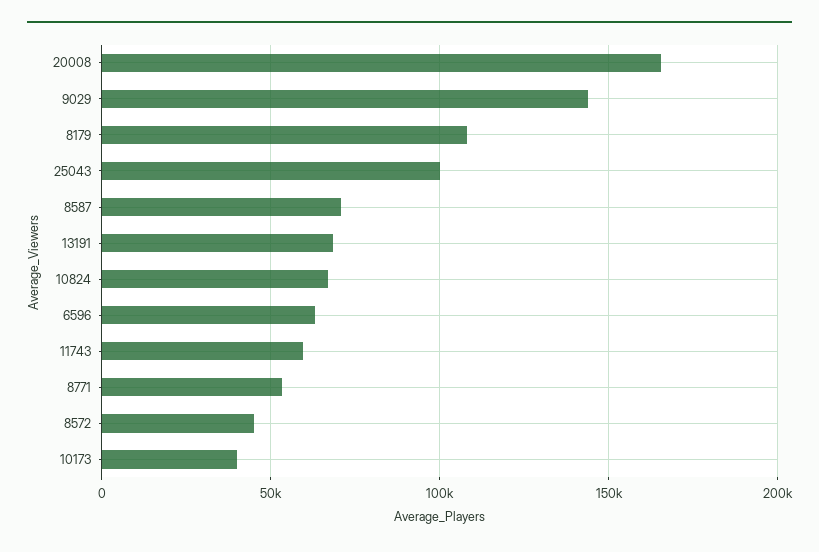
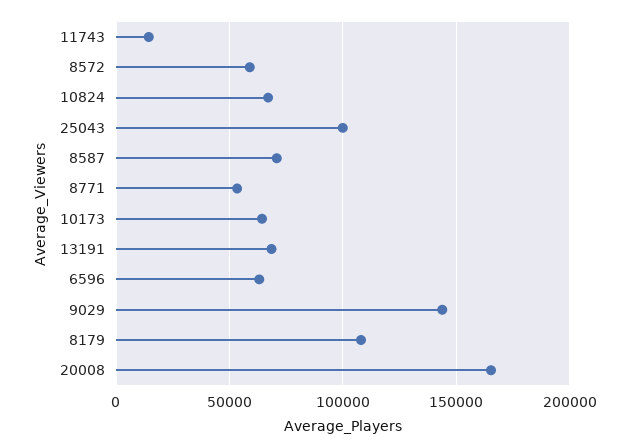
  {
    "20008": 165000,
    "9029": 145000,
    "8179": 110000,
    "25043": 100000,
    "8587": 70000,
    "13191": 70000,
    "10824": 65000,
    "6596": 65000,
-   "11743": 60000,
+   "11743": 15000,
    "8771": 55000,
-   "8572": 45000,
+   "8572": 60000,
-   "10173": 40000
+   "10173": 65000
  }

